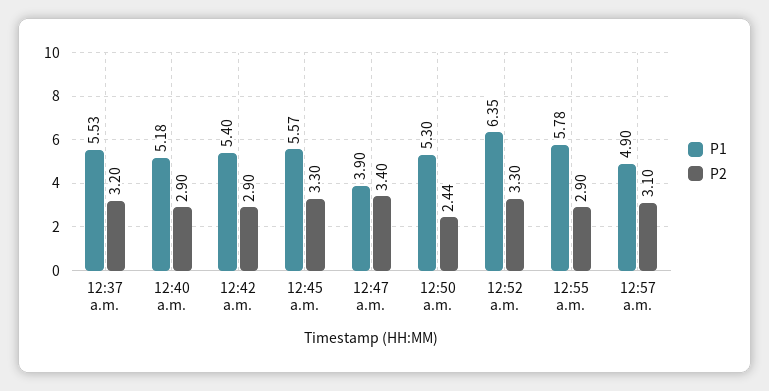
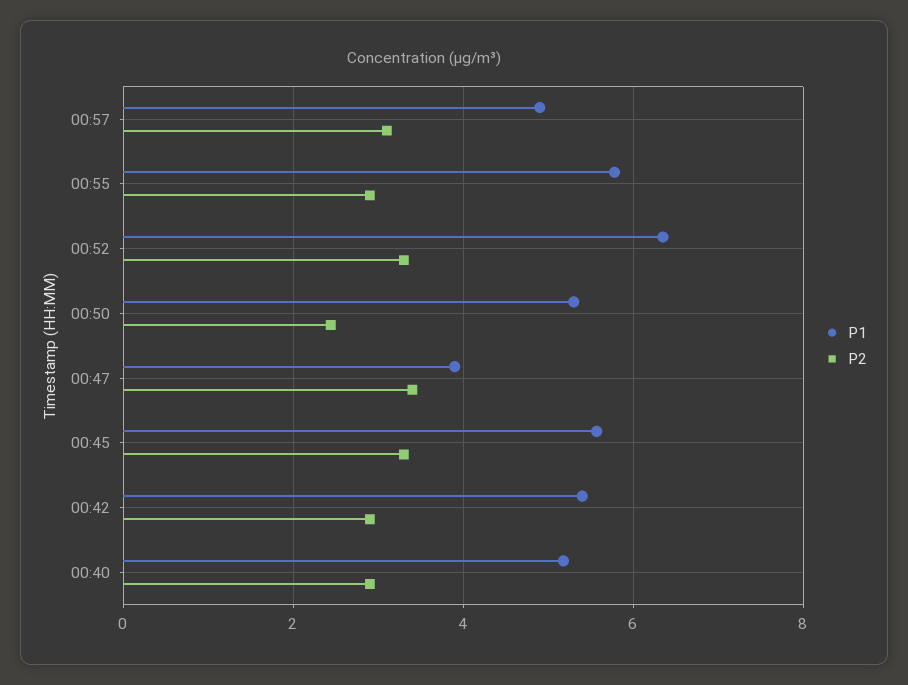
  {
    "P1": {
-     "12:37 a.m.": 5.53,
      "12:40 a.m.": 5.18,
      "12:42 a.m.": 5.4,
      "12:45 a.m.": 5.57,
      "12:47 a.m.": 3.9,
      "12:50 a.m.": 5.3,
      "12:52 a.m.": 6.35,
      "12:55 a.m.": 5.78,
      "12:57 a.m.": 4.9
    },
    "P2": {
-     "12:37 a.m.": 3.2,
      "12:40 a.m.": 2.9,
      "12:42 a.m.": 2.9,
      "12:45 a.m.": 3.3,
      "12:47 a.m.": 3.4,
      "12:50 a.m.": 2.44,
      "12:52 a.m.": 3.3,
      "12:55 a.m.": 2.9,
      "12:57 a.m.": 3.1
    }
  }

